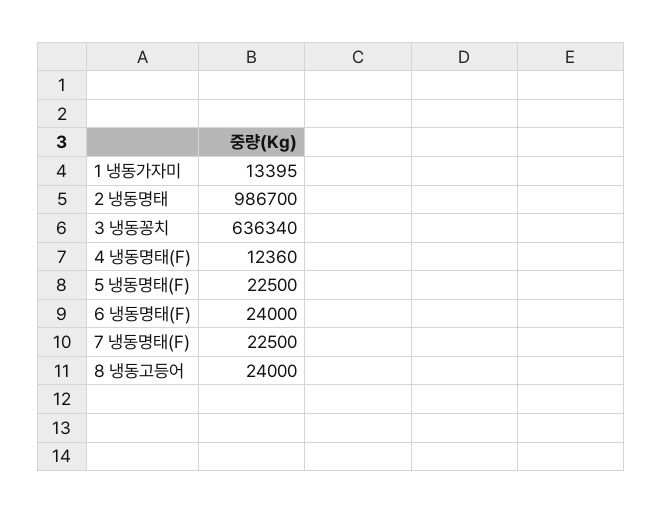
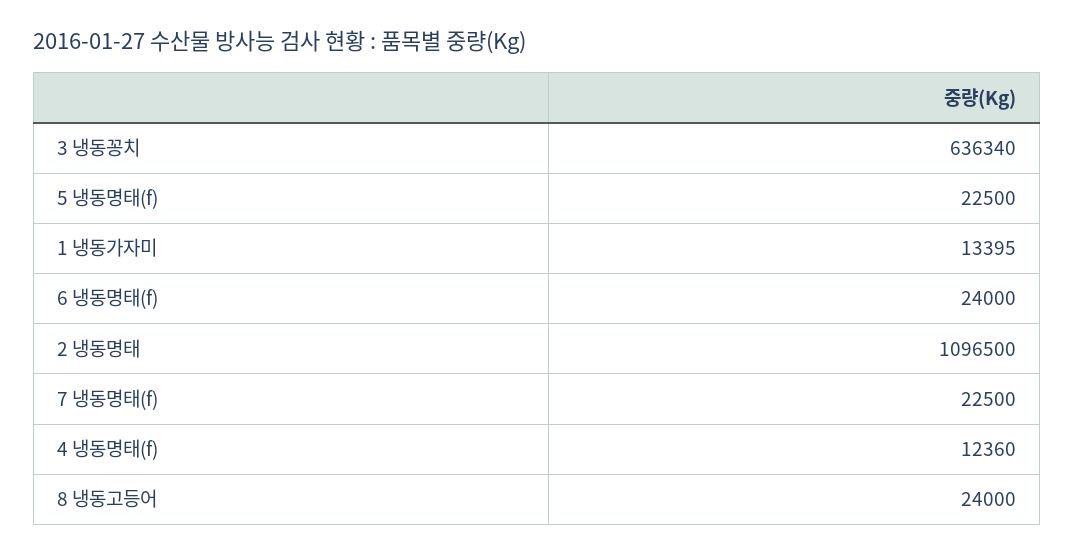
  {
    "1 냉동가자미": 13395,
-   "2 냉동명태": 986700,
+   "2 냉동명태": 1096500,
    "3 냉동꽁치": 636340,
    "4 냉동명태(F)": 12360,
    "5 냉동명태(F)": 22500,
    "6 냉동명태(F)": 24000,
    "7 냉동명태(F)": 22500,
    "8 냉동고등어": 24000
  }

